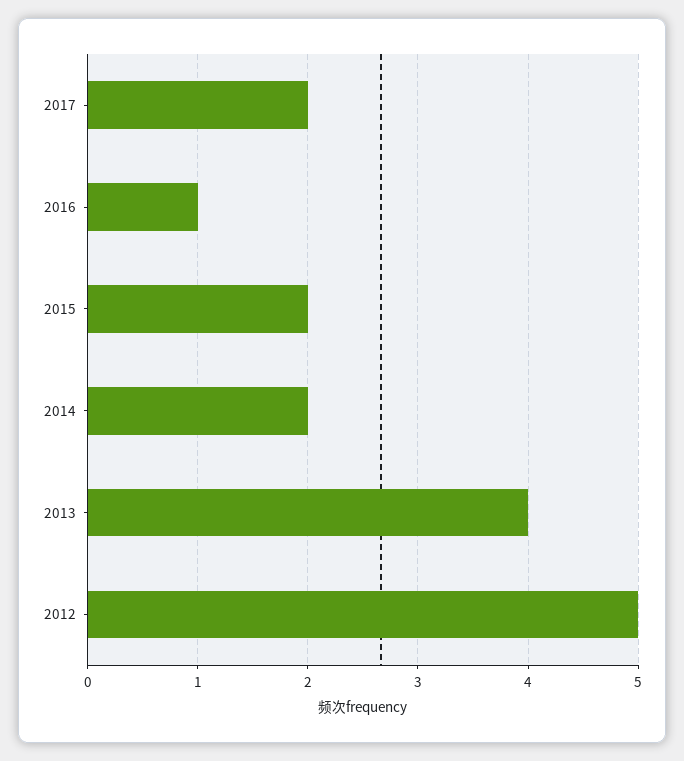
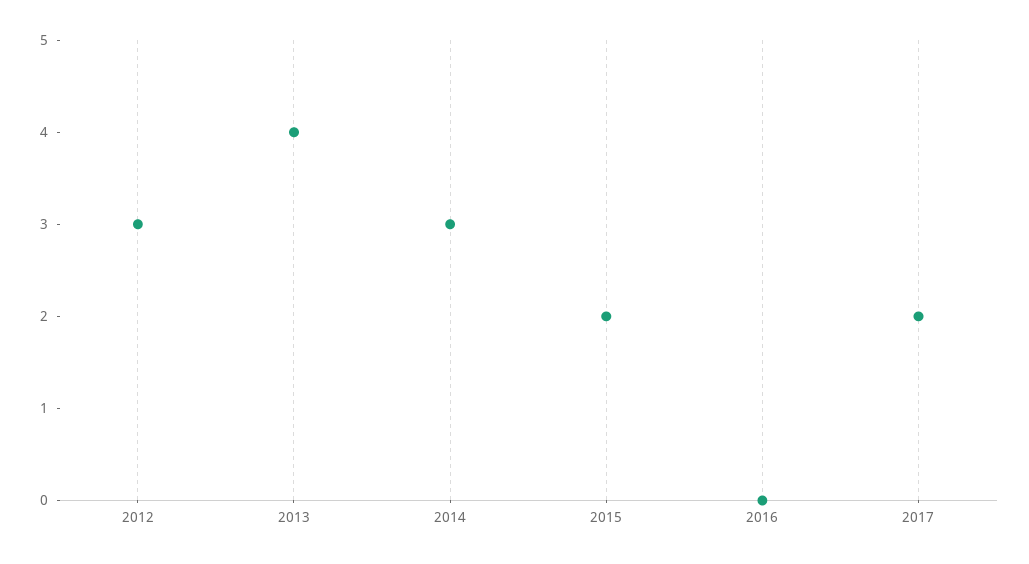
  {
    "2017": 2,
-   "2016": 1,
+   "2016": 0,
    "2015": 2,
-   "2014": 2,
+   "2014": 3,
    "2013": 4,
-   "2012": 5
+   "2012": 3
  }

